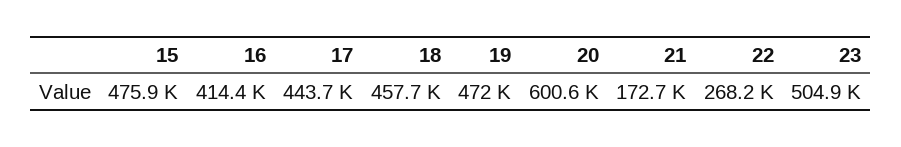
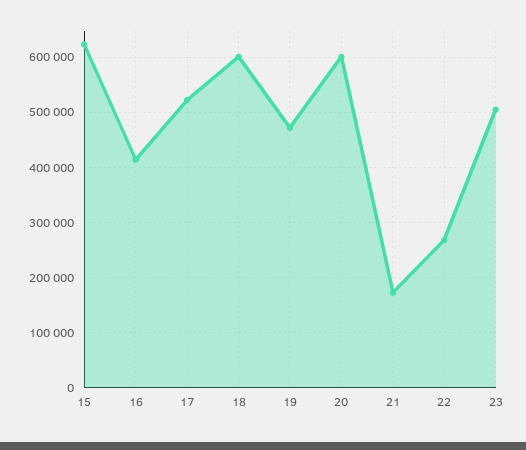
  {
-   "15": 475900,
+   "15": 620000,
    "16": 414400,
-   "17": 443700,
+   "17": 520000,
-   "18": 457700,
+   "18": 600000,
    "19": 472000,
    "20": 600600,
    "21": 172700,
    "22": 268200,
    "23": 504900
  }

